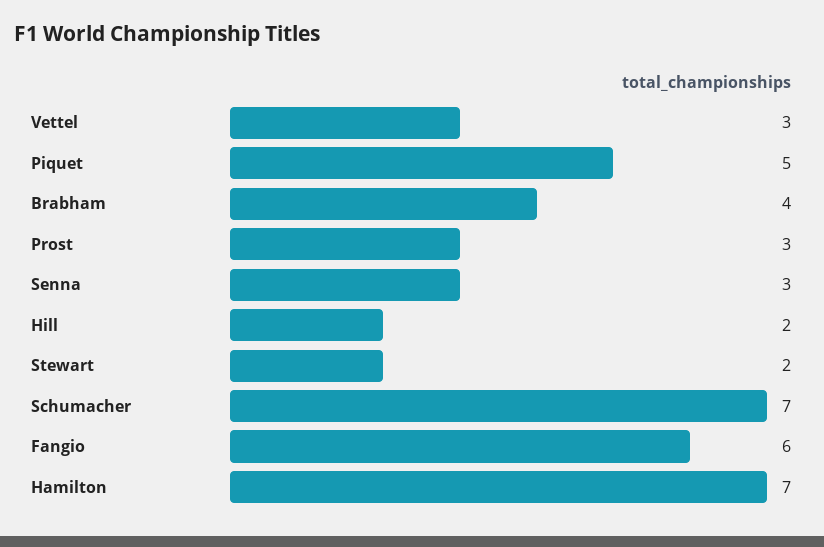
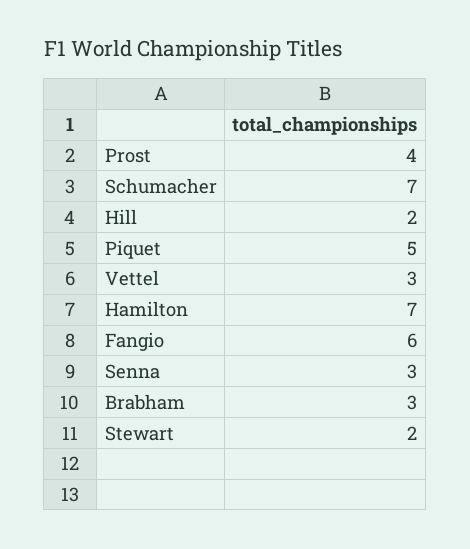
  {
    "Vettel": 3,
    "Piquet": 5,
-   "Brabham": 4,
+   "Brabham": 3,
-   "Prost": 3,
+   "Prost": 4,
    "Senna": 3,
    "Hill": 2,
    "Stewart": 2,
    "Schumacher": 7,
    "Fangio": 6,
    "Hamilton": 7
  }

